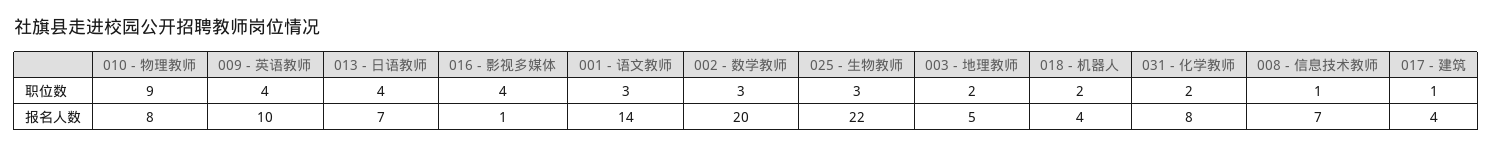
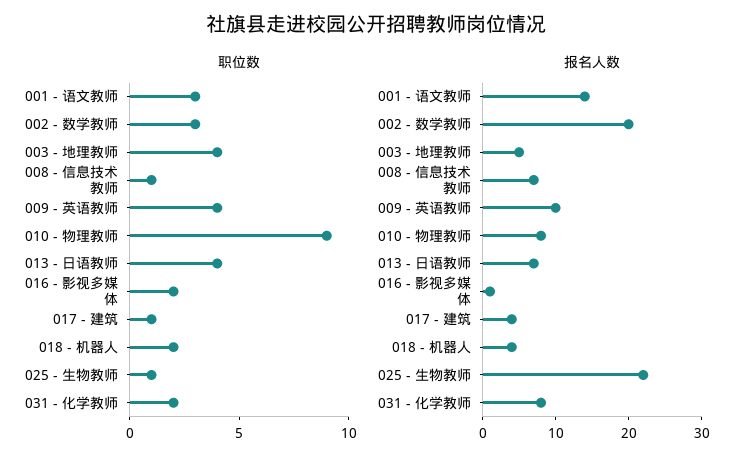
  {
    "职位数": {
      "010 - 物理教师": 9,
      "009 - 英语教师": 4,
      "013 - 日语教师": 4,
-     "016 - 影视多媒体": 4,
+     "016 - 影视多媒体": 2,
      "001 - 语文教师": 3,
      "002 - 数学教师": 3,
-     "025 - 生物教师": 3,
+     "025 - 生物教师": 1,
-     "003 - 地理教师": 2,
+     "003 - 地理教师": 4,
      "018 - 机器人": 2,
      "031 - 化学教师": 2,
      "008 - 信息技术教师": 1,
      "017 - 建筑": 1
    },
    "报名人数": {
      "010 - 物理教师": 8,
      "009 - 英语教师": 10,
      "013 - 日语教师": 7,
      "016 - 影视多媒体": 1,
      "001 - 语文教师": 14,
      "002 - 数学教师": 20,
      "025 - 生物教师": 22,
      "003 - 地理教师": 5,
      "018 - 机器人": 4,
      "031 - 化学教师": 8,
      "008 - 信息技术教师": 7,
      "017 - 建筑": 4
    }
  }

